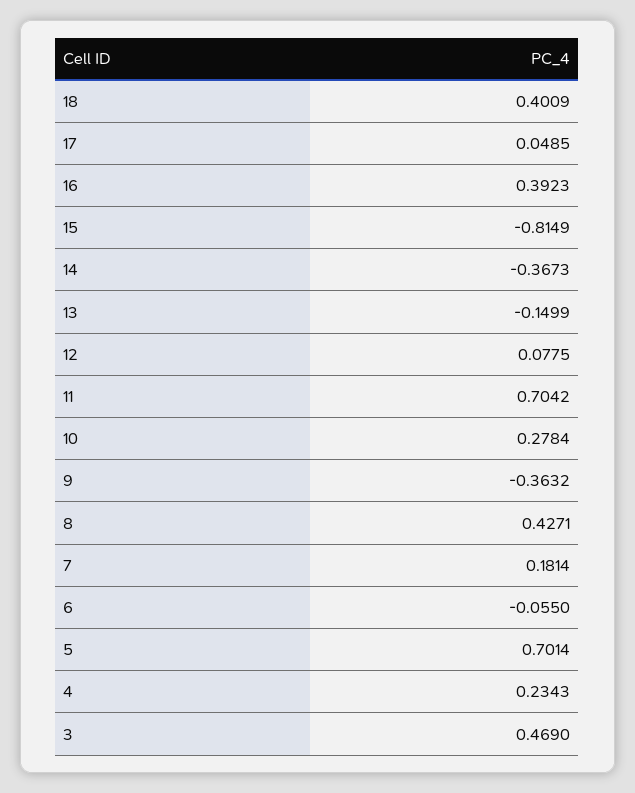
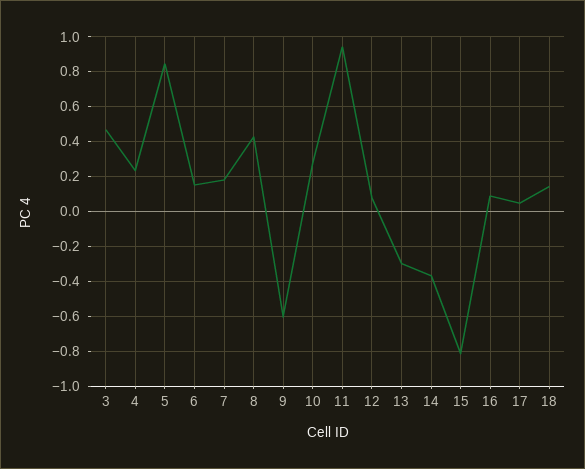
  {
-   "18": 0.4009,
+   "18": 0.15,
    "17": 0.0485,
-   "16": 0.3923,
+   "16": 0.1,
    "15": -0.8149,
    "14": -0.3673,
-   "13": -0.1499,
+   "13": -0.3,
    "12": 0.0775,
-   "11": 0.7042,
+   "11": 0.95,
    "10": 0.2784,
-   "9": -0.3632,
+   "9": -0.6,
    "8": 0.4271,
    "7": 0.1814,
-   "6": -0.055,
+   "6": 0.15,
-   "5": 0.7014,
+   "5": 0.85,
    "4": 0.2343,
    "3": 0.469
  }

